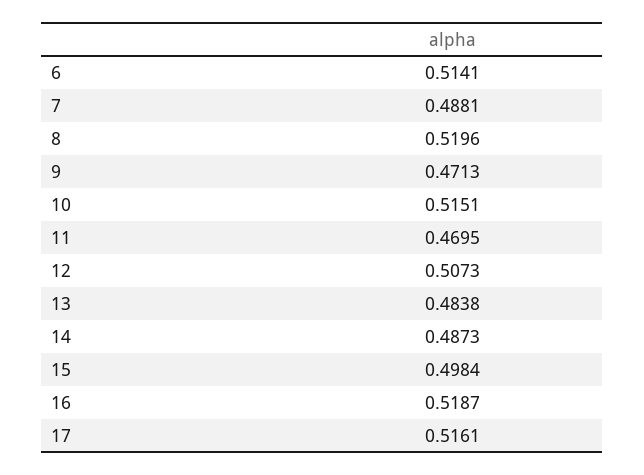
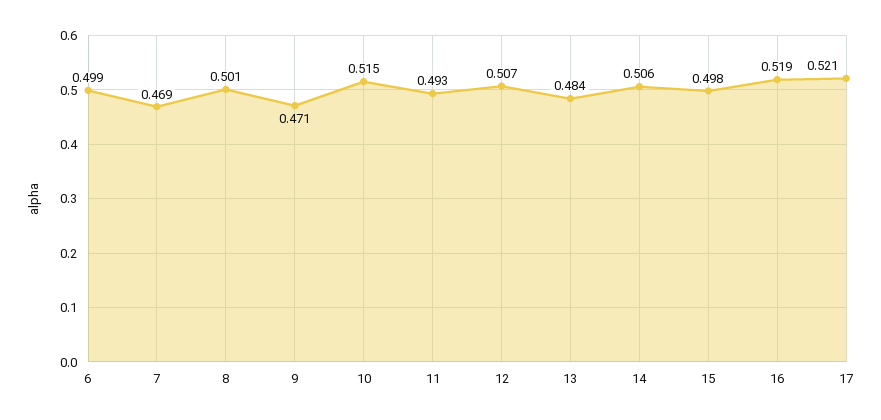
  {
-   "6": 0.5141,
+   "6": 0.499,
-   "7": 0.4881,
+   "7": 0.469,
-   "8": 0.5196,
+   "8": 0.501,
    "9": 0.4713,
    "10": 0.5151,
-   "11": 0.4695,
+   "11": 0.493,
    "12": 0.5073,
    "13": 0.4838,
-   "14": 0.4873,
+   "14": 0.506,
    "15": 0.4984,
    "16": 0.5187,
-   "17": 0.5161
+   "17": 0.521
  }

